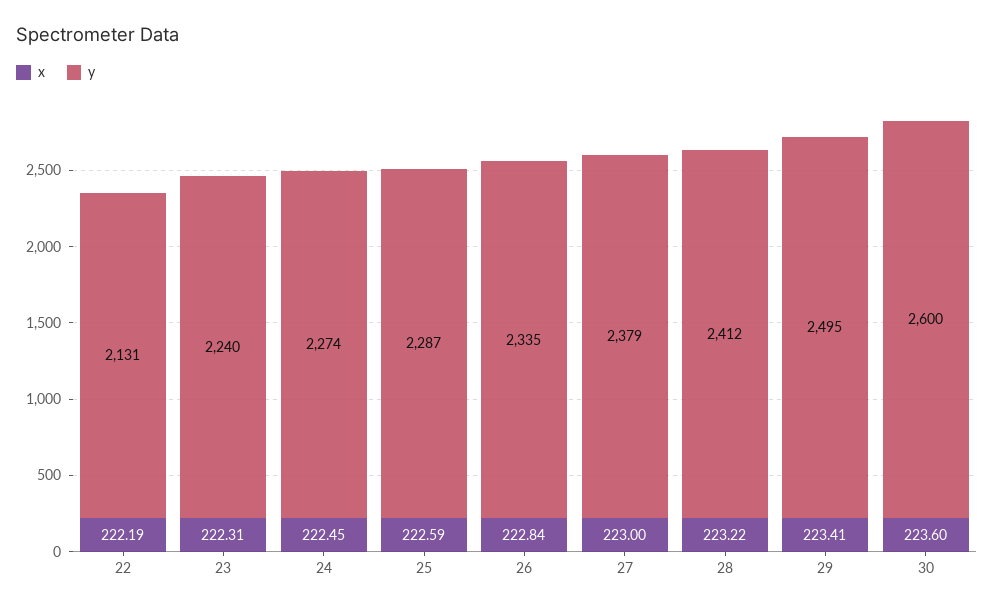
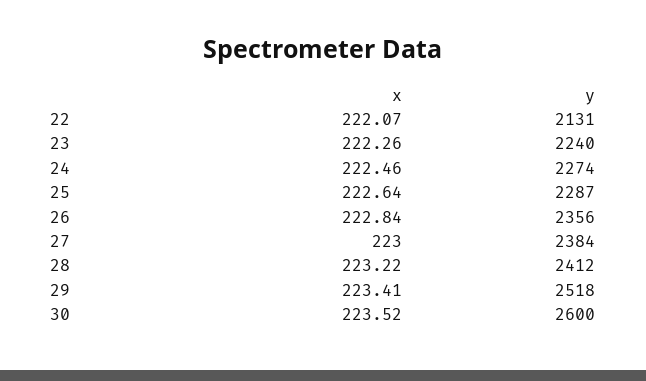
  {
    "x": {
-     "22": 222.19,
+     "22": 222.07,
-     "23": 222.31,
+     "23": 222.26,
-     "24": 222.45,
+     "24": 222.46,
-     "25": 222.59,
+     "25": 222.64,
      "26": 222.84,
      "27": 223,
      "28": 223.22,
      "29": 223.41,
-     "30": 223.6
+     "30": 223.52
    },
    "y": {
      "22": 2131,
      "23": 2240,
      "24": 2274,
      "25": 2287,
-     "26": 2335,
+     "26": 2356,
-     "27": 2379,
+     "27": 2384,
      "28": 2412,
-     "29": 2495,
+     "29": 2518,
      "30": 2600
    }
  }

